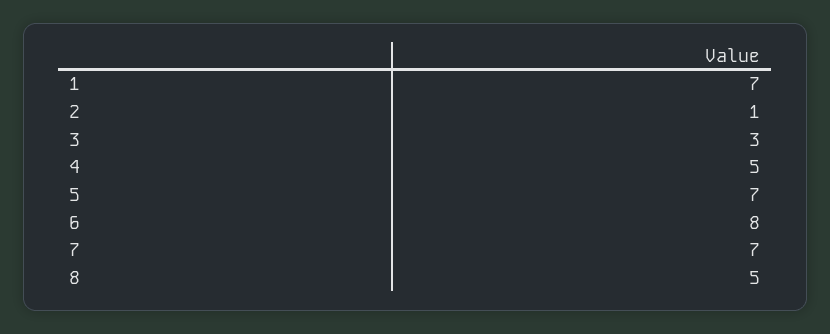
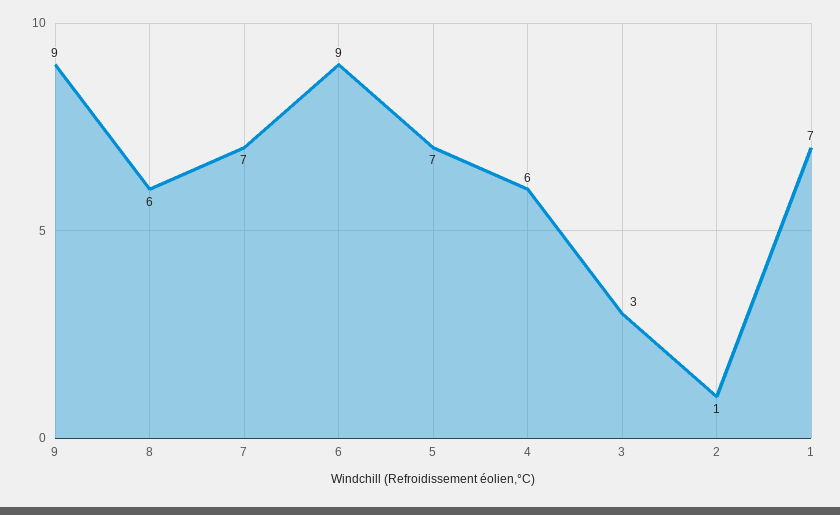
  {
    "1": 7,
    "2": 1,
    "3": 3,
-   "4": 5,
+   "4": 6,
    "5": 7,
-   "6": 8,
+   "6": 9,
    "7": 7,
-   "8": 5
+   "8": 6,
+   "9": 9
  }

